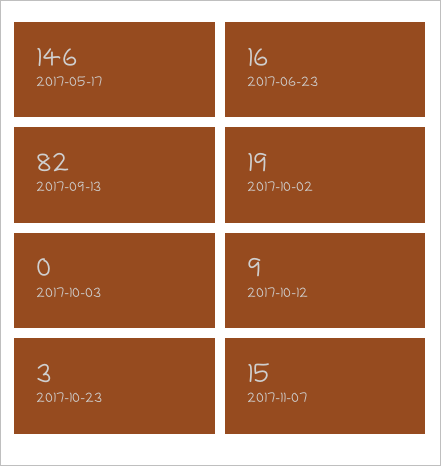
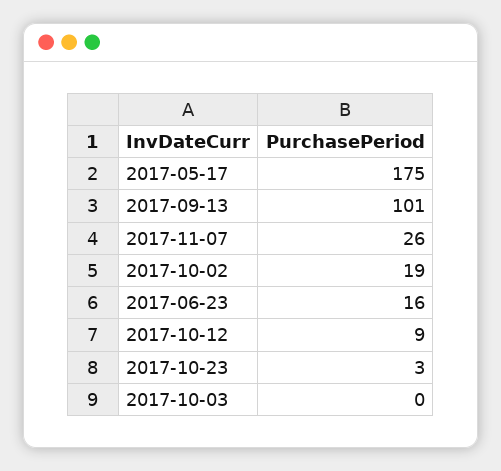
  {
-   "2017-05-17": 146,
+   "2017-05-17": 175,
    "2017-06-23": 16,
-   "2017-09-13": 82,
+   "2017-09-13": 101,
    "2017-10-02": 19,
    "2017-10-03": 0,
    "2017-10-12": 9,
    "2017-10-23": 3,
-   "2017-11-07": 15
+   "2017-11-07": 26
  }

